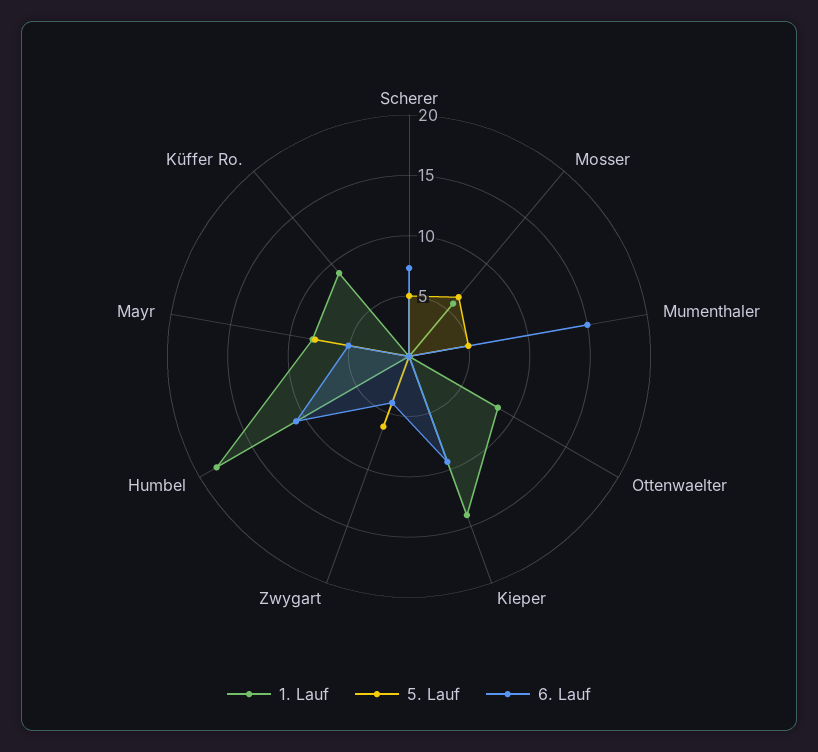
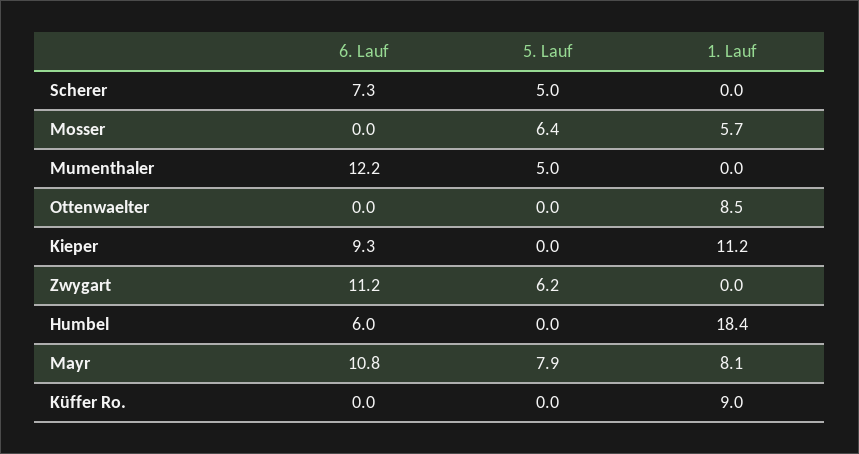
  {
    "1. Lauf": {
      "Scherer": 0,
      "Mosser": 5.7,
      "Mumenthaler": 0,
      "Ottenwaelter": 8.5,
-     "Kieper": 14,
+     "Kieper": 11.2,
      "Zwygart": 0,
      "Humbel": 18.4,
      "Mayr": 8.1,
      "Küffer Ro.": 9
    },
    "5. Lauf": {
      "Scherer": 5,
      "Mosser": 6.4,
      "Mumenthaler": 5,
      "Ottenwaelter": 0,
      "Kieper": 0,
      "Zwygart": 6.2,
      "Humbel": 0,
      "Mayr": 7.9,
      "Küffer Ro.": 0
    },
    "6. Lauf": {
      "Scherer": 7.3,
      "Mosser": 0,
-     "Mumenthaler": 15,
+     "Mumenthaler": 12.2,
      "Ottenwaelter": 0,
      "Kieper": 9.3,
-     "Zwygart": 4,
+     "Zwygart": 11.2,
-     "Humbel": 11,
+     "Humbel": 6,
-     "Mayr": 5,
+     "Mayr": 10.8,
      "Küffer Ro.": 0
    }
  }

